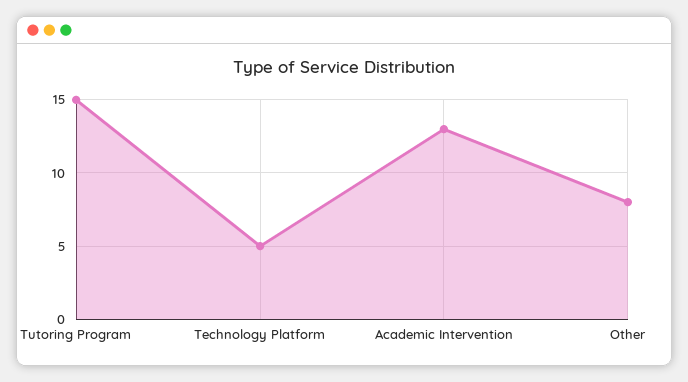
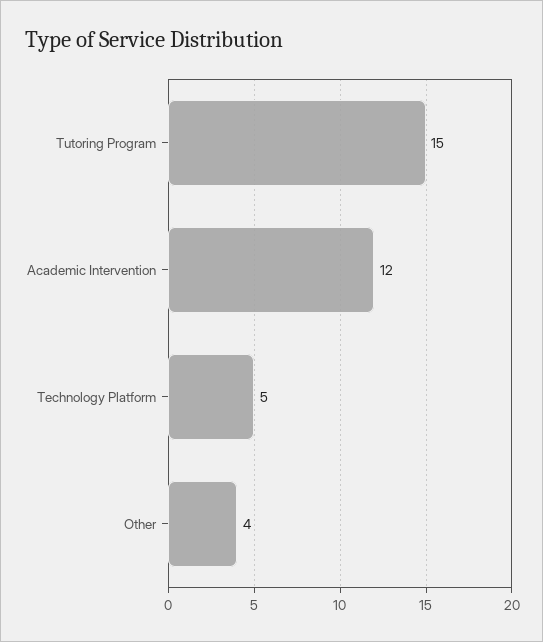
  {
    "Tutoring Program": 15,
    "Technology Platform": 5,
-   "Academic Intervention": 13,
+   "Academic Intervention": 12,
-   "Other": 8
+   "Other": 4
  }

